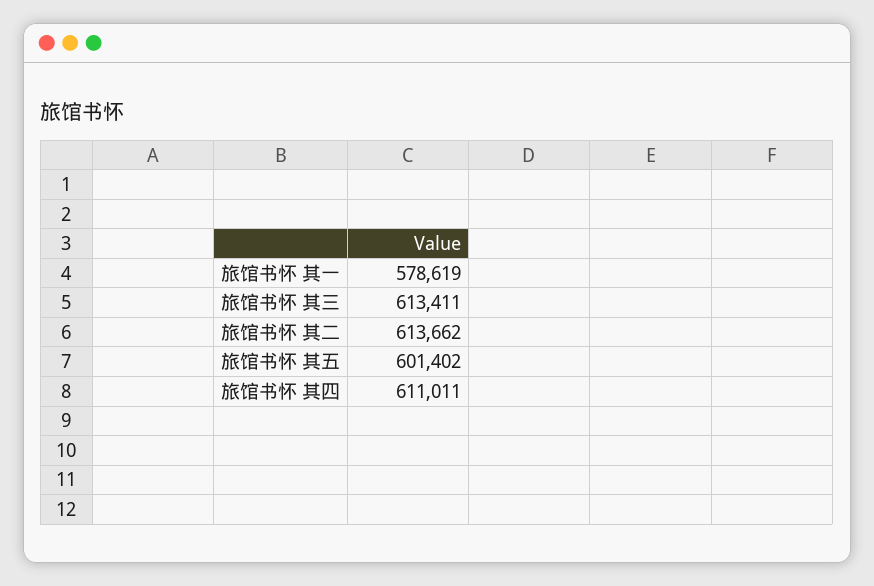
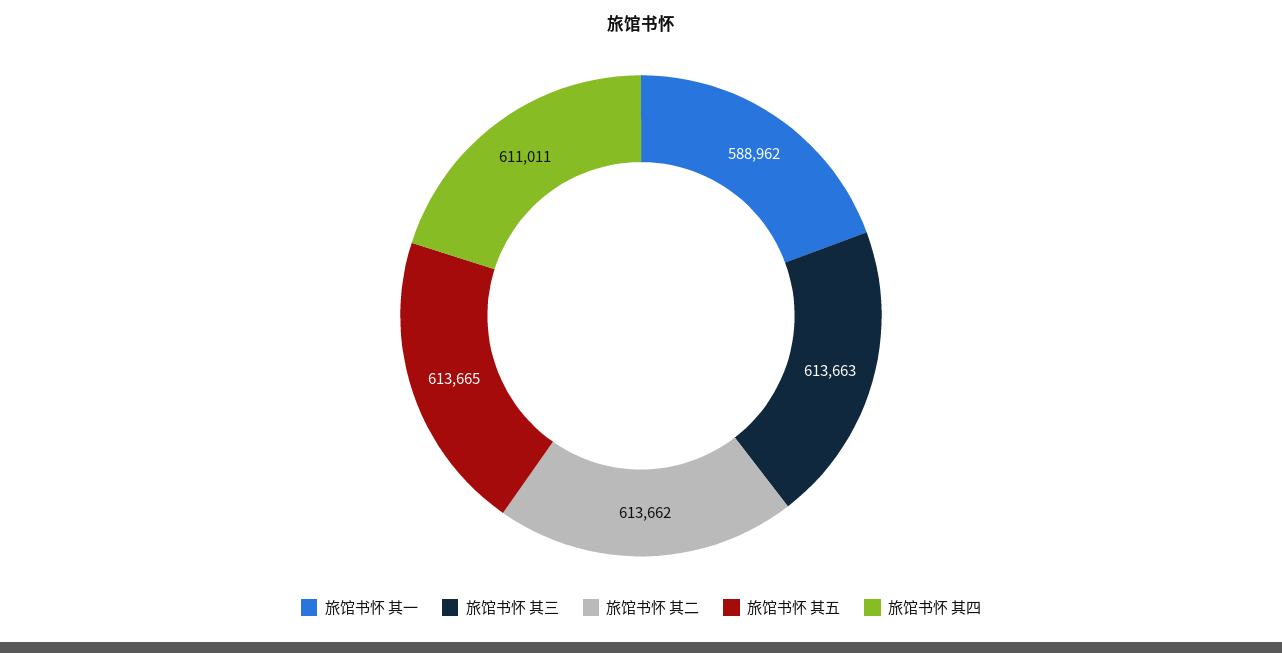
  {
-   "旅馆书怀 其一": 578619,
+   "旅馆书怀 其一": 588962,
-   "旅馆书怀 其三": 613411,
+   "旅馆书怀 其三": 613663,
    "旅馆书怀 其二": 613662,
-   "旅馆书怀 其五": 601402,
+   "旅馆书怀 其五": 613665,
    "旅馆书怀 其四": 611011
  }

